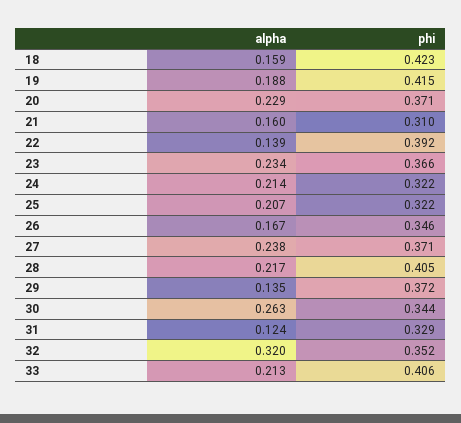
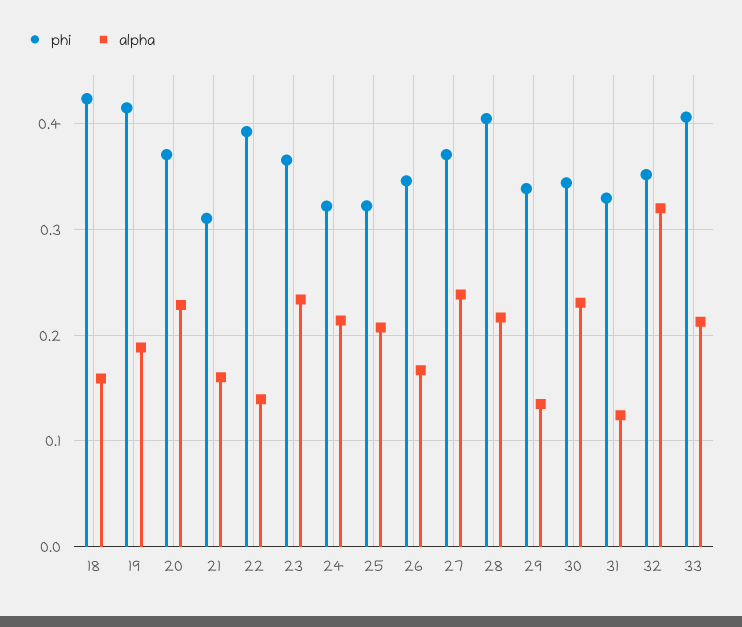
  {
    "alpha": {
      "18": 0.159,
      "19": 0.188,
      "20": 0.229,
      "21": 0.16,
      "22": 0.139,
      "23": 0.234,
      "24": 0.214,
      "25": 0.207,
      "26": 0.167,
      "27": 0.238,
      "28": 0.217,
      "29": 0.135,
-     "30": 0.263,
+     "30": 0.23,
      "31": 0.124,
      "32": 0.32,
      "33": 0.213
    },
    "phi": {
      "18": 0.423,
      "19": 0.415,
      "20": 0.371,
      "21": 0.31,
      "22": 0.392,
      "23": 0.366,
      "24": 0.322,
      "25": 0.322,
      "26": 0.346,
      "27": 0.371,
      "28": 0.405,
-     "29": 0.372,
+     "29": 0.34,
      "30": 0.344,
      "31": 0.329,
      "32": 0.352,
      "33": 0.406
    }
  }

